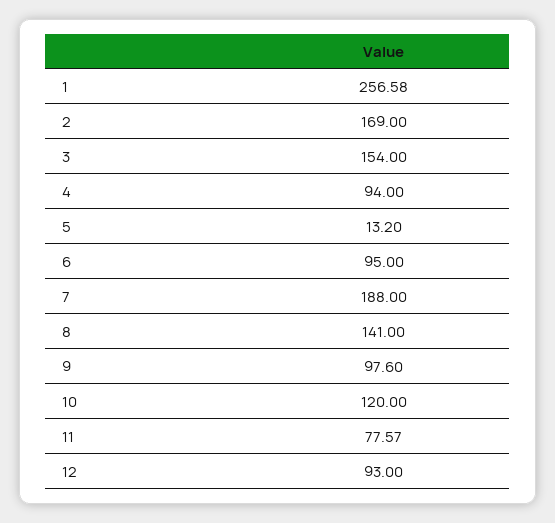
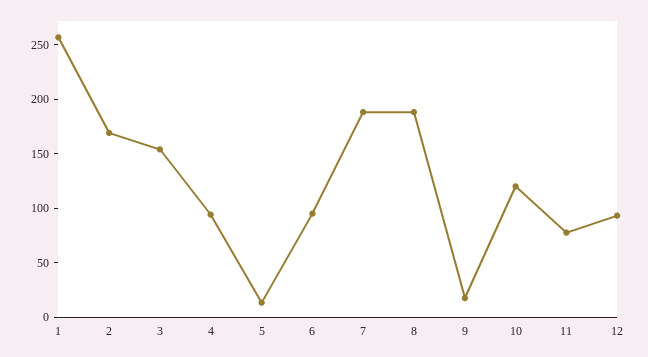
  {
    "1": 256.58,
    "2": 169,
    "3": 154,
    "4": 94,
    "5": 13.2,
    "6": 95,
    "7": 188,
-   "8": 141,
+   "8": 190,
-   "9": 97.6,
+   "9": 20,
    "10": 120,
    "11": 77.57,
    "12": 93
  }

